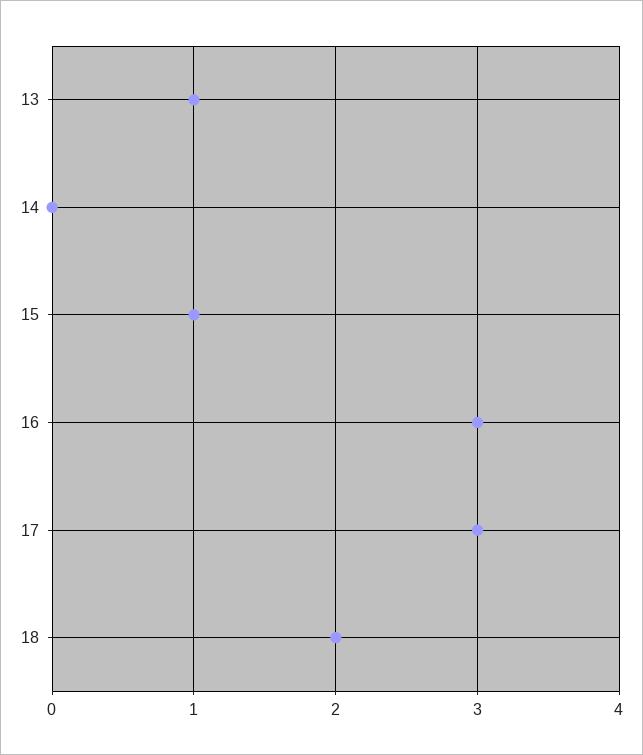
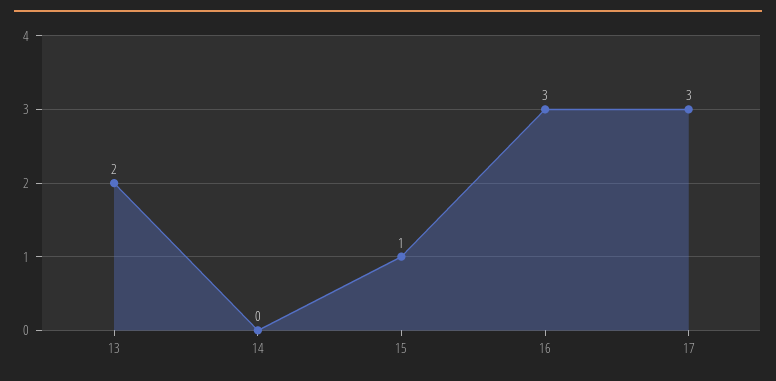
  {
-   "13": 1,
+   "13": 2,
    "14": 0,
    "15": 1,
    "16": 3,
-   "17": 3,
+   "17": 3
-   "18": 2
  }

